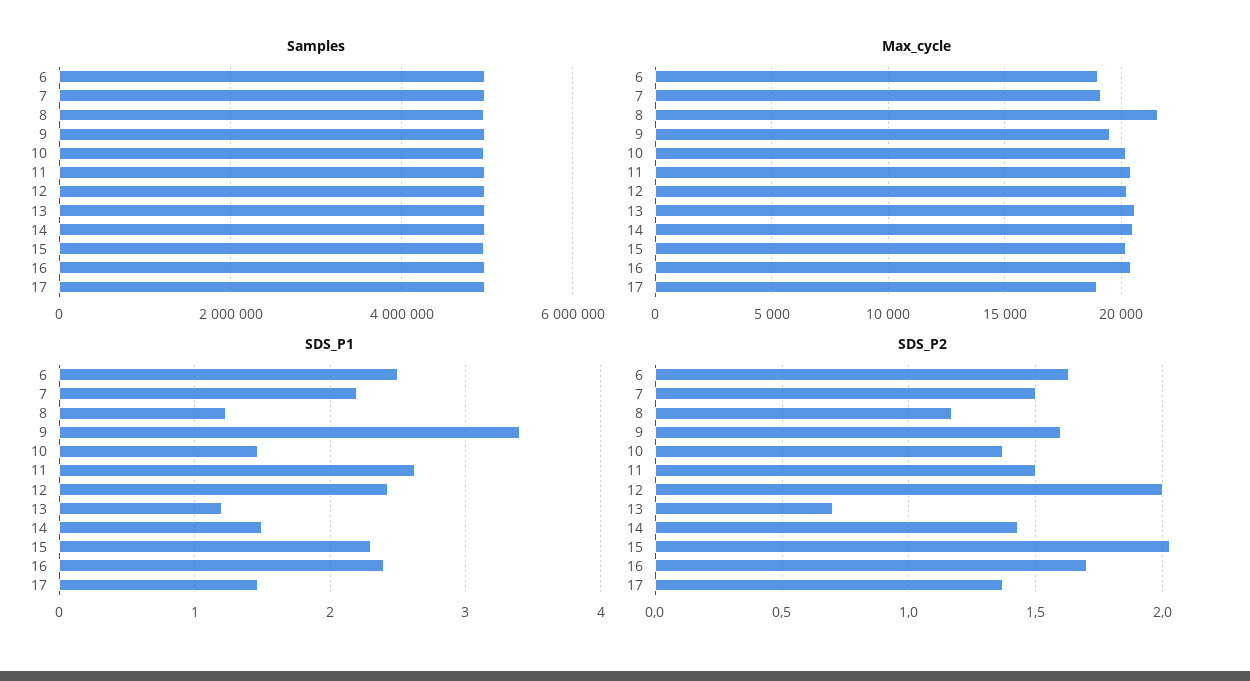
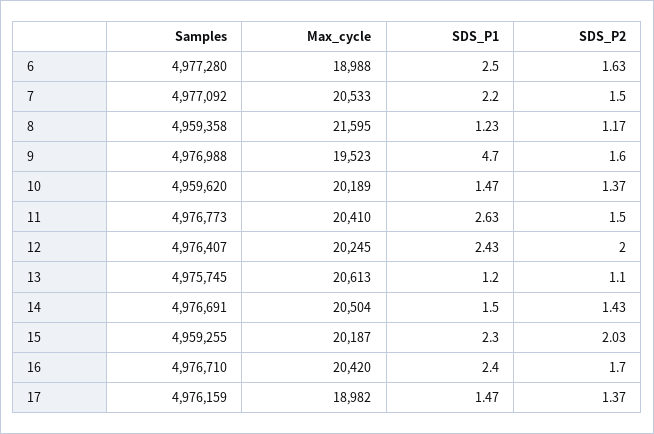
  {
    "Samples": {
      "6": 4977280,
      "7": 4977092,
      "8": 4959358,
      "9": 4976988,
      "10": 4959620,
      "11": 4976773,
      "12": 4976407,
      "13": 4975745,
      "14": 4976691,
      "15": 4959255,
      "16": 4976710,
      "17": 4976159
    },
    "Max_cycle": {
      "6": 18988,
-     "7": 19000,
+     "7": 20533,
      "8": 21595,
      "9": 19523,
      "10": 20189,
      "11": 20410,
      "12": 20245,
      "13": 20613,
      "14": 20504,
      "15": 20187,
      "16": 20420,
      "17": 18982
    },
    "SDS_P1": {
      "6": 2.5,
      "7": 2.2,
      "8": 1.23,
-     "9": 3.4,
+     "9": 4.7,
      "10": 1.47,
      "11": 2.63,
      "12": 2.43,
      "13": 1.2,
      "14": 1.5,
      "15": 2.3,
      "16": 2.4,
      "17": 1.47
    },
    "SDS_P2": {
      "6": 1.63,
      "7": 1.5,
      "8": 1.17,
      "9": 1.6,
      "10": 1.37,
      "11": 1.5,
      "12": 2,
-     "13": 0.7,
+     "13": 1.1,
      "14": 1.43,
      "15": 2.03,
      "16": 1.7,
      "17": 1.37
    }
  }

